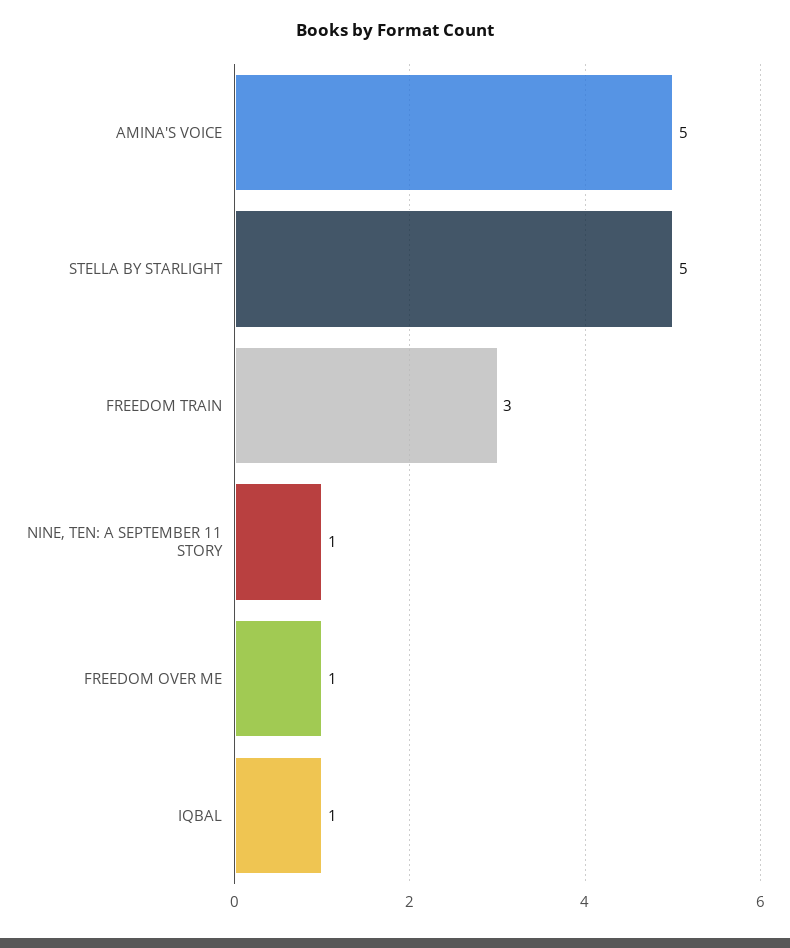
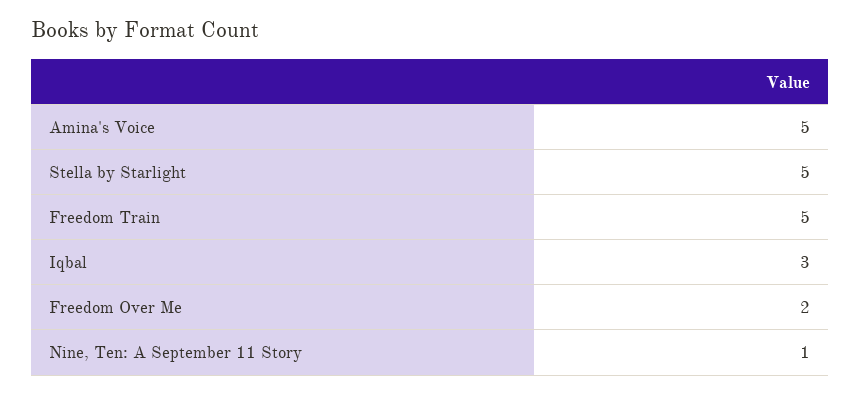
  {
    "AMINA'S VOICE": 5,
    "STELLA BY STARLIGHT": 5,
-   "FREEDOM TRAIN": 3,
+   "FREEDOM TRAIN": 5,
    "NINE, TEN: A SEPTEMBER 11 STORY": 1,
-   "FREEDOM OVER ME": 1,
+   "FREEDOM OVER ME": 2,
-   "IQBAL": 1
+   "IQBAL": 3
  }

